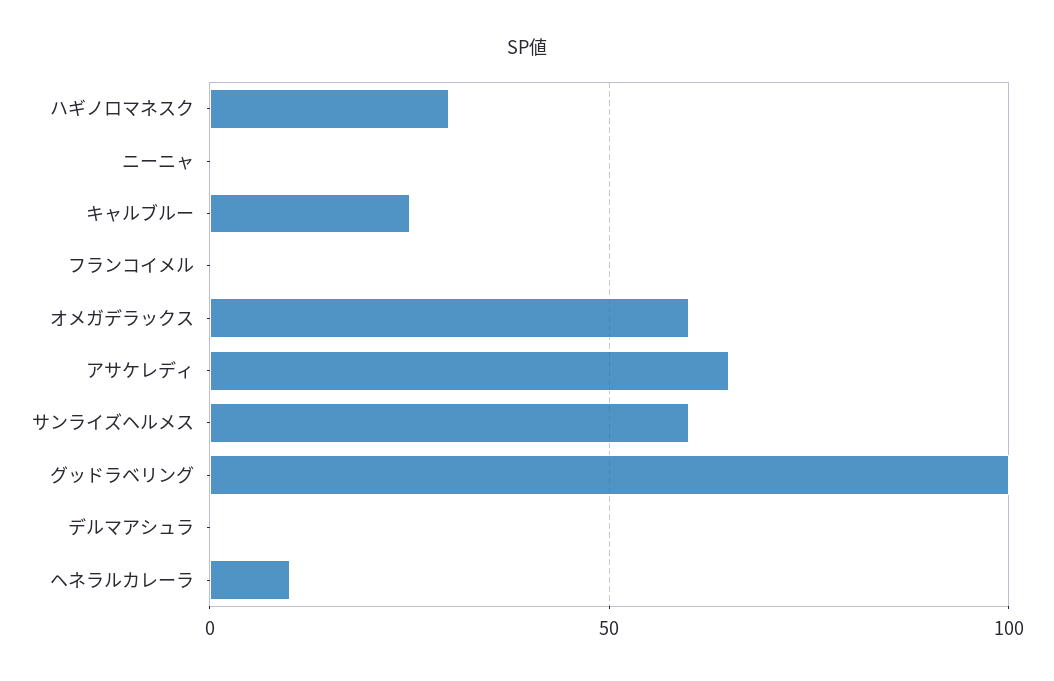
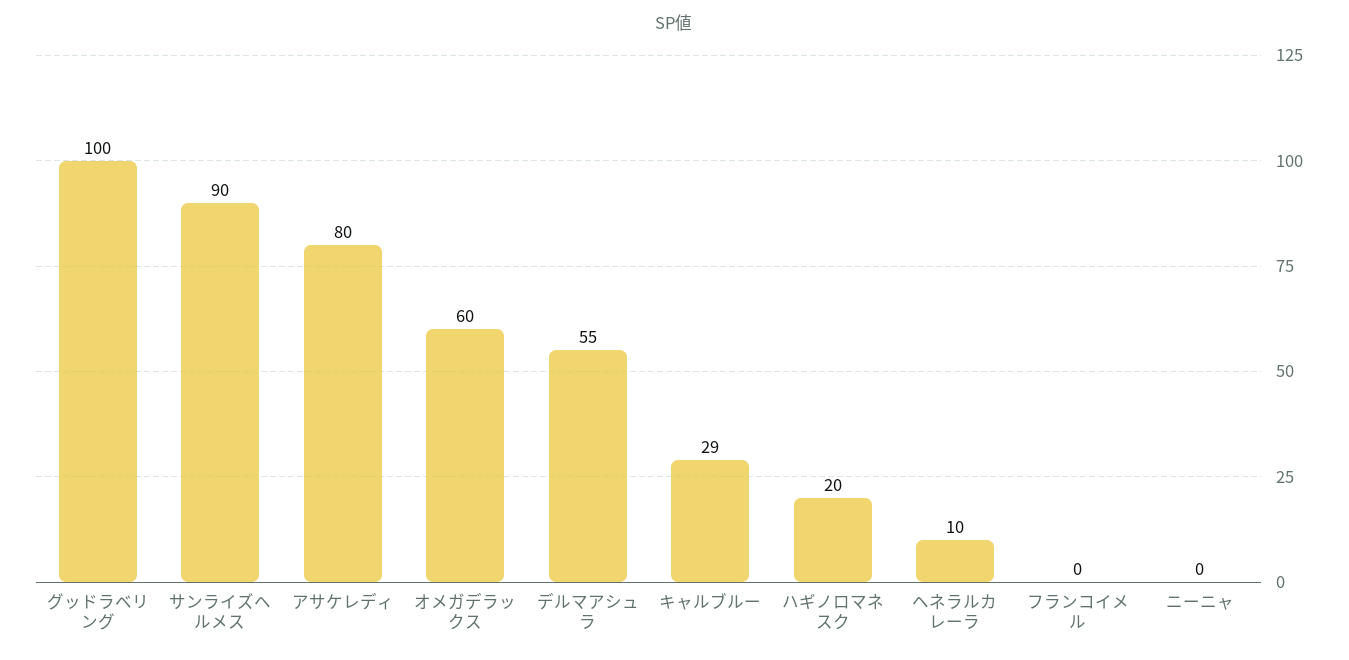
  {
-   "ハギノロマネスク": 30,
+   "ハギノロマネスク": 20,
    "ニーニャ": 0,
-   "キャルブルー": 25,
+   "キャルブルー": 29,
    "フランコイメル": 0,
    "オメガデラックス": 60,
-   "アサケレディ": 65,
+   "アサケレディ": 80,
-   "サンライズヘルメス": 60,
+   "サンライズヘルメス": 90,
    "グッドラベリング": 100,
-   "デルマアシュラ": 0,
+   "デルマアシュラ": 55,
    "ヘネラルカレーラ": 10
  }

